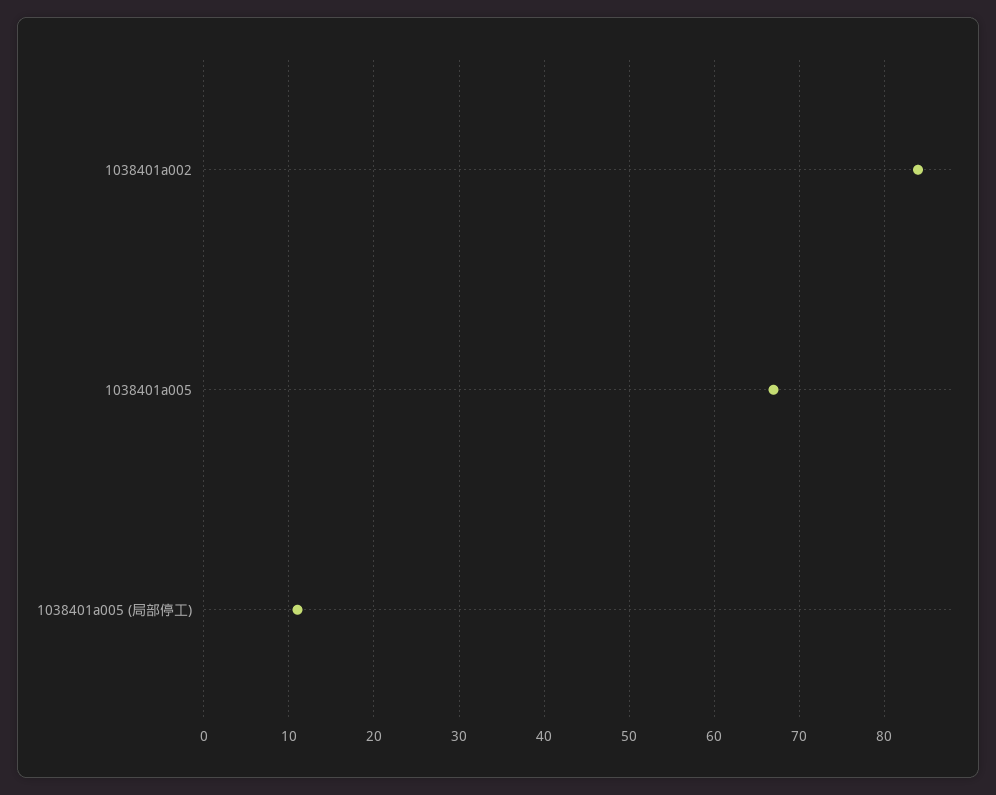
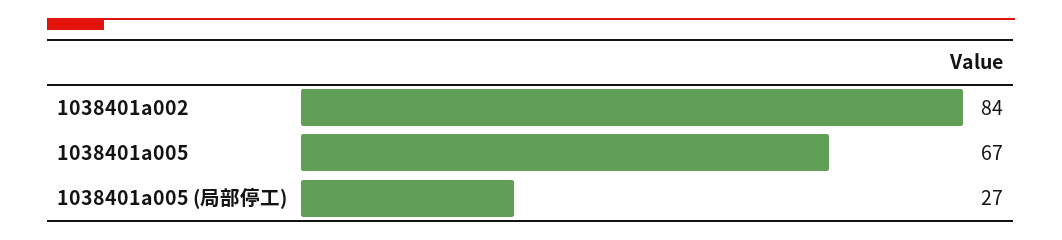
  {
    "1038401a002": 84,
    "1038401a005": 67,
-   "1038401a005 (局部停工)": 11
+   "1038401a005 (局部停工)": 27
  }

